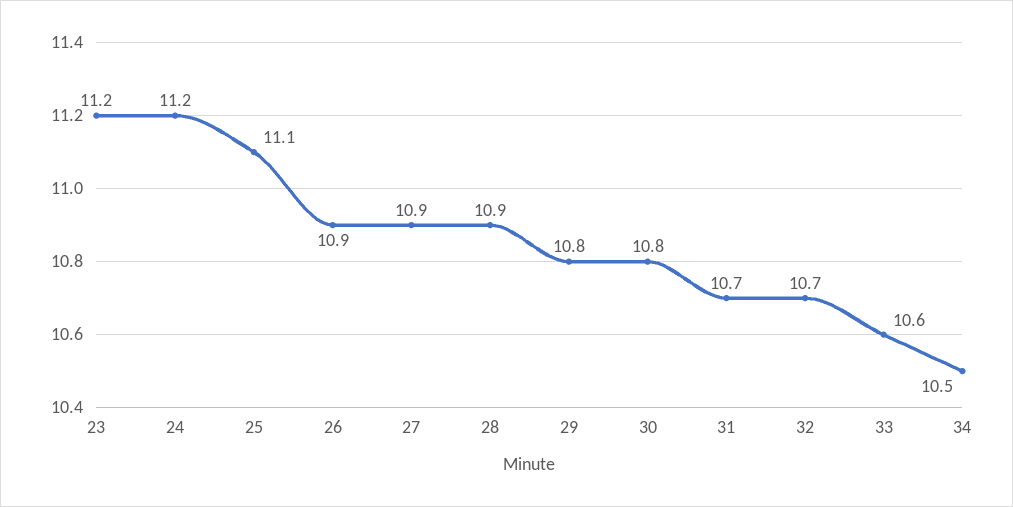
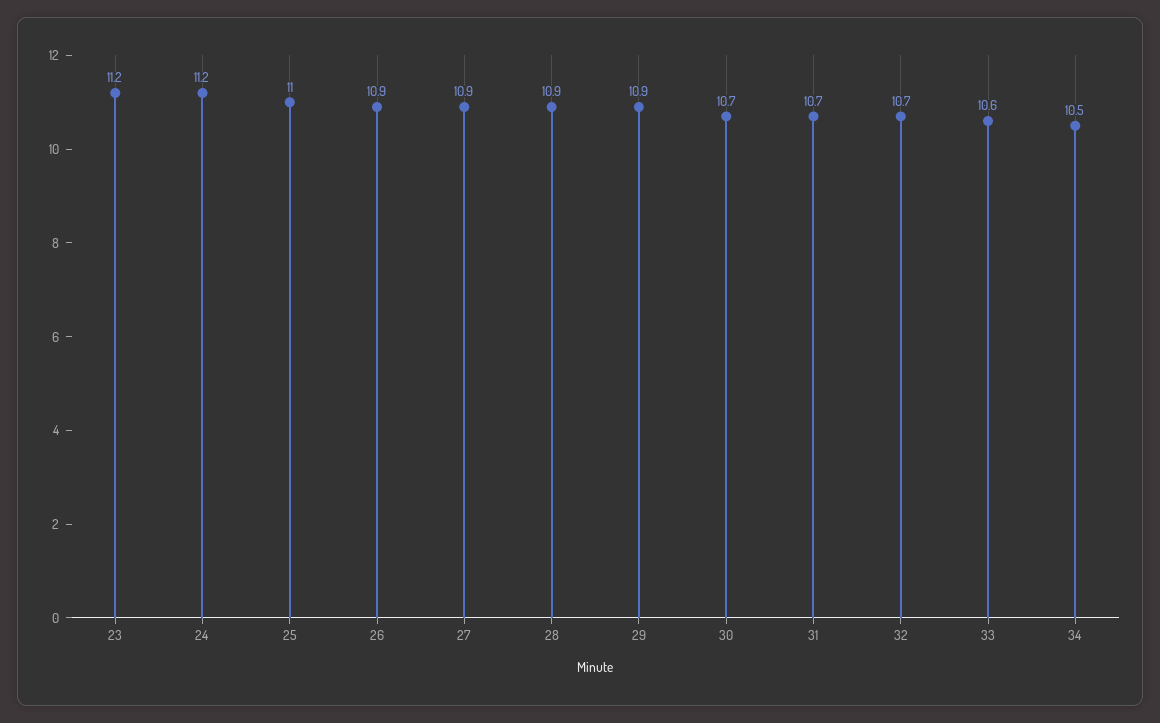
  {
    "23": 11.2,
    "24": 11.2,
-   "25": 11.1,
+   "25": 11,
    "26": 10.9,
    "27": 10.9,
    "28": 10.9,
-   "29": 10.8,
+   "29": 10.9,
-   "30": 10.8,
+   "30": 10.7,
    "31": 10.7,
    "32": 10.7,
    "33": 10.6,
    "34": 10.5
  }

